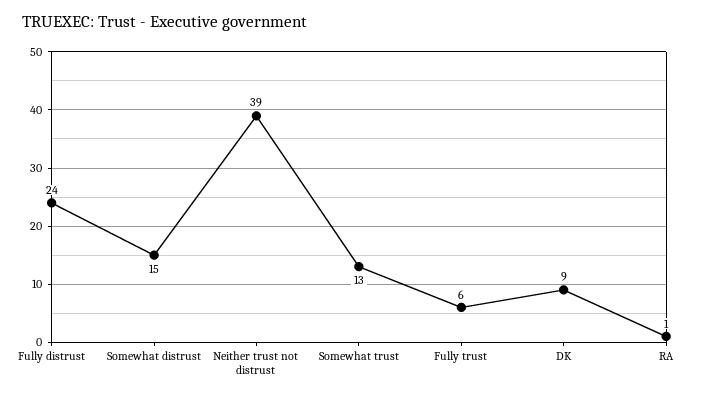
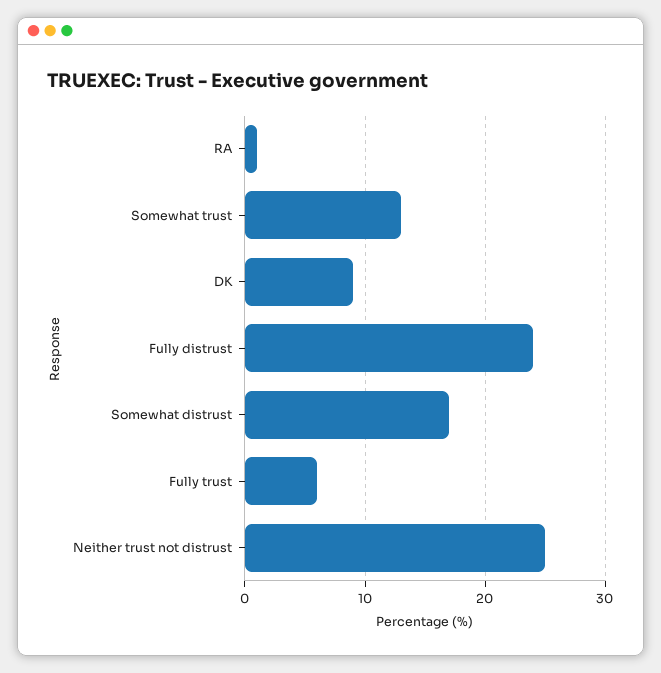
  {
    "Fully distrust": 24,
-   "Somewhat distrust": 15,
+   "Somewhat distrust": 17,
-   "Neither trust not distrust": 39,
+   "Neither trust not distrust": 25,
    "Somewhat trust": 13,
    "Fully trust": 6,
    "DK": 9,
    "RA": 1
  }

